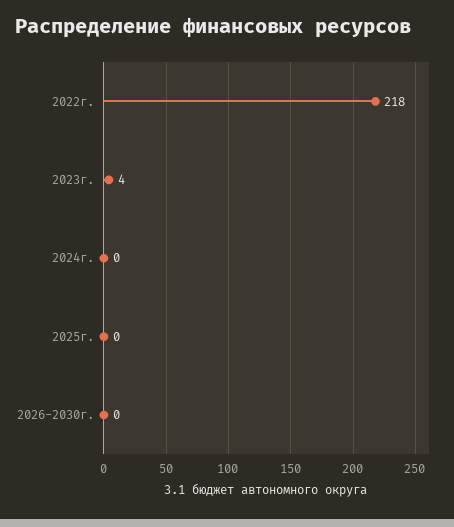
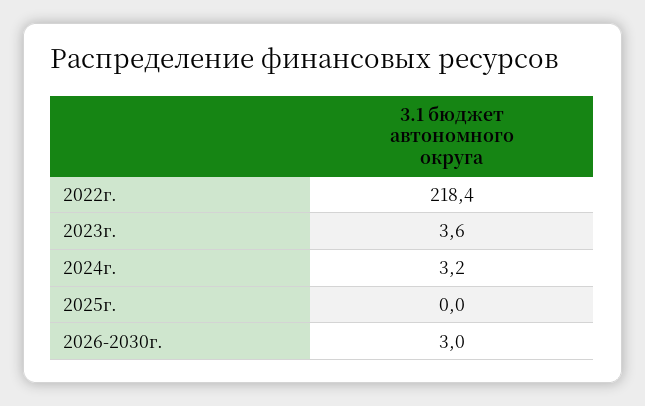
  {
    "2022г.": 218.4,
    "2023г.": 3.6,
-   "2024г.": 0,
+   "2024г.": 3.2,
    "2025г.": 0,
-   "2026-2030г.": 0
+   "2026-2030г.": 3
  }

